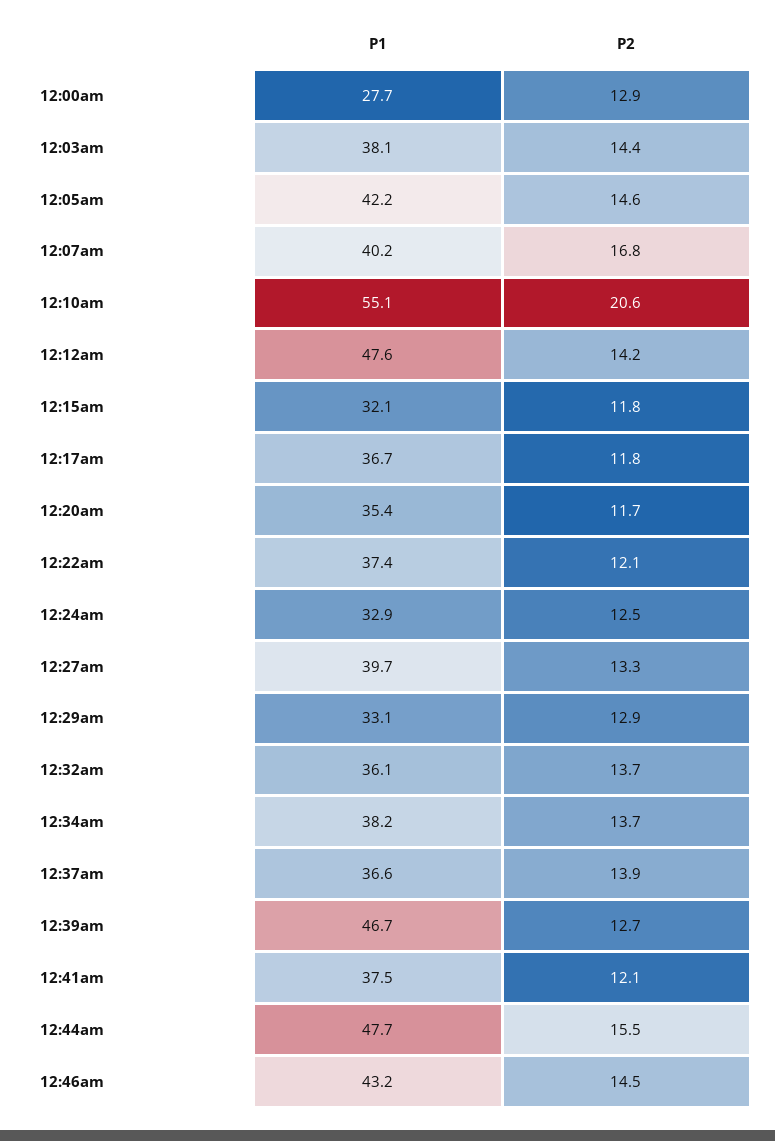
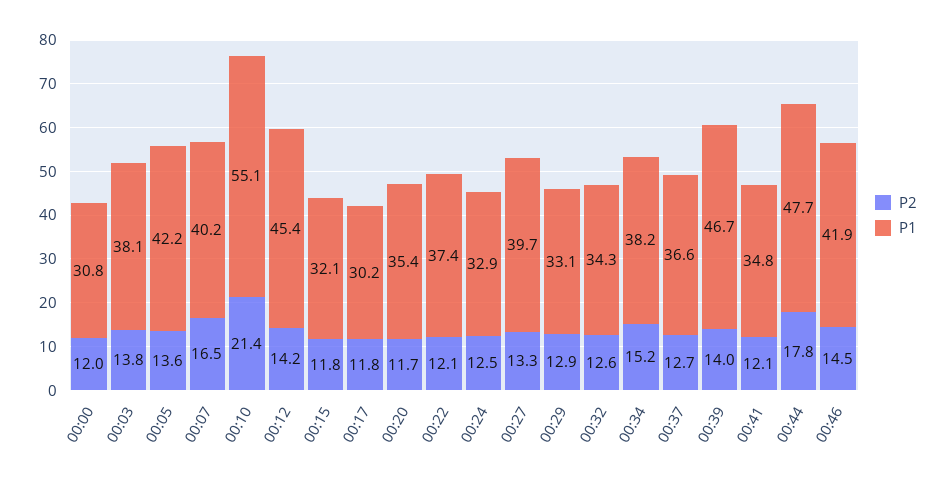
  {
    "P1": {
-     "12:00am": 27.7,
+     "12:00am": 30.8,
      "12:03am": 38.1,
      "12:05am": 42.2,
      "12:07am": 40.2,
      "12:10am": 55.1,
-     "12:12am": 47.6,
+     "12:12am": 45.4,
      "12:15am": 32.1,
-     "12:17am": 36.7,
+     "12:17am": 30.2,
      "12:20am": 35.4,
      "12:22am": 37.4,
      "12:24am": 32.9,
      "12:27am": 39.7,
      "12:29am": 33.1,
-     "12:32am": 36.1,
+     "12:32am": 34.3,
      "12:34am": 38.2,
      "12:37am": 36.6,
      "12:39am": 46.7,
-     "12:41am": 37.5,
+     "12:41am": 34.8,
      "12:44am": 47.7,
-     "12:46am": 43.2
+     "12:46am": 41.9
    },
    "P2": {
-     "12:00am": 12.9,
+     "12:00am": 12,
-     "12:03am": 14.4,
+     "12:03am": 13.8,
-     "12:05am": 14.6,
+     "12:05am": 13.6,
-     "12:07am": 16.8,
+     "12:07am": 16.5,
-     "12:10am": 20.6,
+     "12:10am": 21.4,
      "12:12am": 14.2,
      "12:15am": 11.8,
      "12:17am": 11.8,
      "12:20am": 11.7,
      "12:22am": 12.1,
      "12:24am": 12.5,
      "12:27am": 13.3,
      "12:29am": 12.9,
-     "12:32am": 13.7,
+     "12:32am": 12.6,
-     "12:34am": 13.7,
+     "12:34am": 15.2,
-     "12:37am": 13.9,
+     "12:37am": 12.7,
-     "12:39am": 12.7,
+     "12:39am": 14,
      "12:41am": 12.1,
-     "12:44am": 15.5,
+     "12:44am": 17.8,
      "12:46am": 14.5
    }
  }

